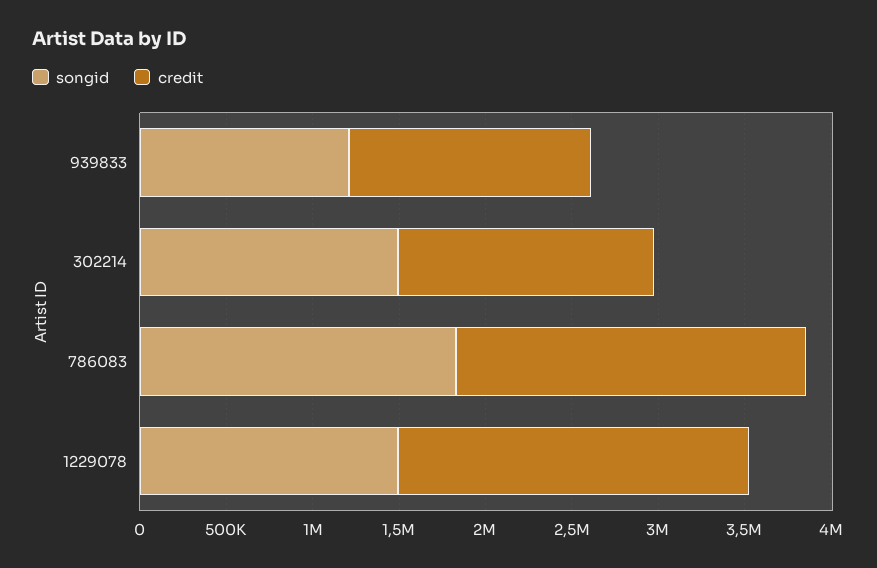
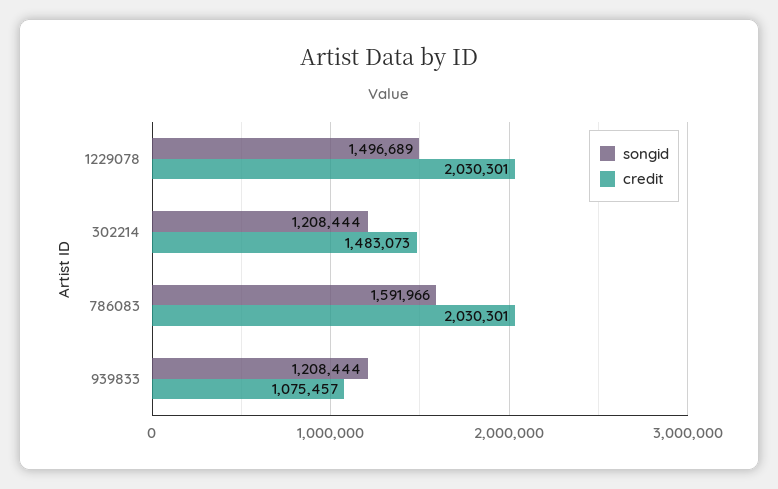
  {
    "songid": {
      "939833": 1208444,
-     "302214": 1500000,
+     "302214": 1208444,
-     "786083": 1800000,
+     "786083": 1591966,
      "1229078": 1496689
    },
    "credit": {
-     "939833": 1400000,
+     "939833": 1075457,
      "302214": 1483073,
      "786083": 2030301,
      "1229078": 2030301
    }
  }

